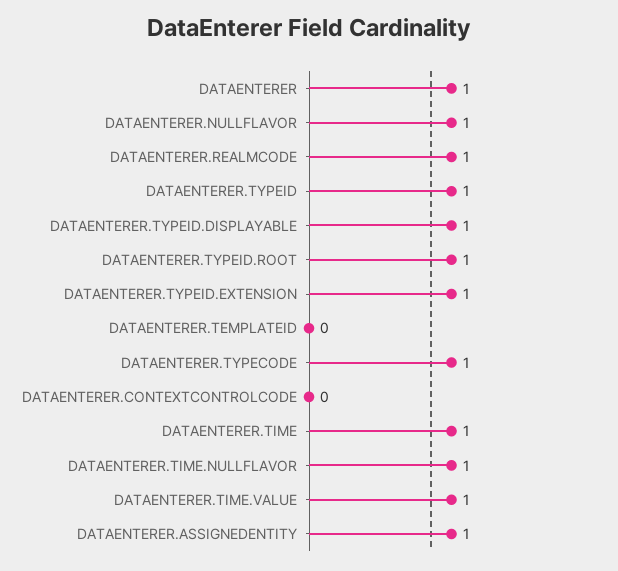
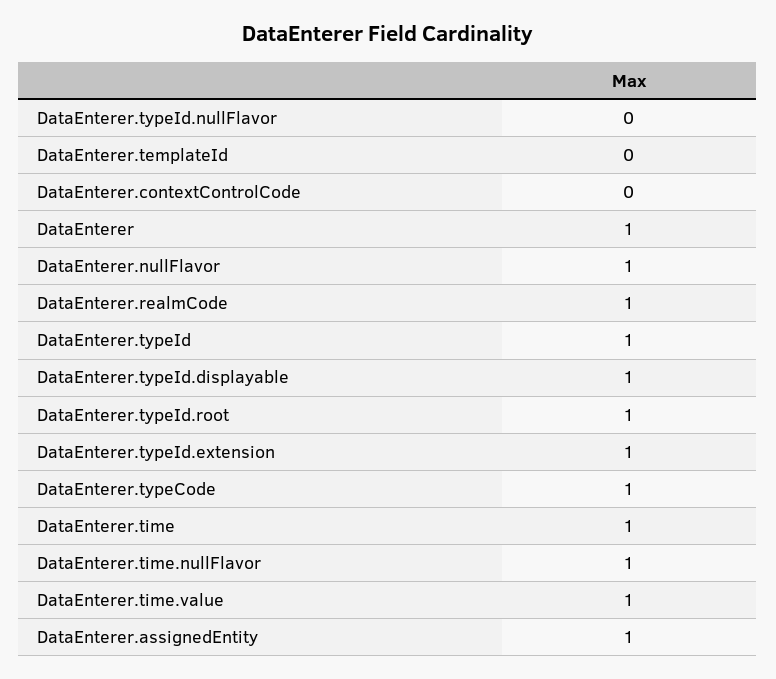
  {
    "DATAENTERER": 1,
    "DATAENTERER.NULLFLAVOR": 1,
    "DATAENTERER.REALMCODE": 1,
    "DATAENTERER.TYPEID": 1,
    "DATAENTERER.TYPEID.DISPLAYABLE": 1,
    "DATAENTERER.TYPEID.ROOT": 1,
    "DATAENTERER.TYPEID.EXTENSION": 1,
    "DATAENTERER.TEMPLATEID": 0,
    "DATAENTERER.TYPECODE": 1,
    "DATAENTERER.CONTEXTCONTROLCODE": 0,
    "DATAENTERER.TIME": 1,
    "DATAENTERER.TIME.NULLFLAVOR": 1,
    "DATAENTERER.TIME.VALUE": 1,
-   "DATAENTERER.ASSIGNEDENTITY": 1
+   "DATAENTERER.ASSIGNEDENTITY": 1,
+   "DataEnterer.typeId.nullFlavor": 0
  }

